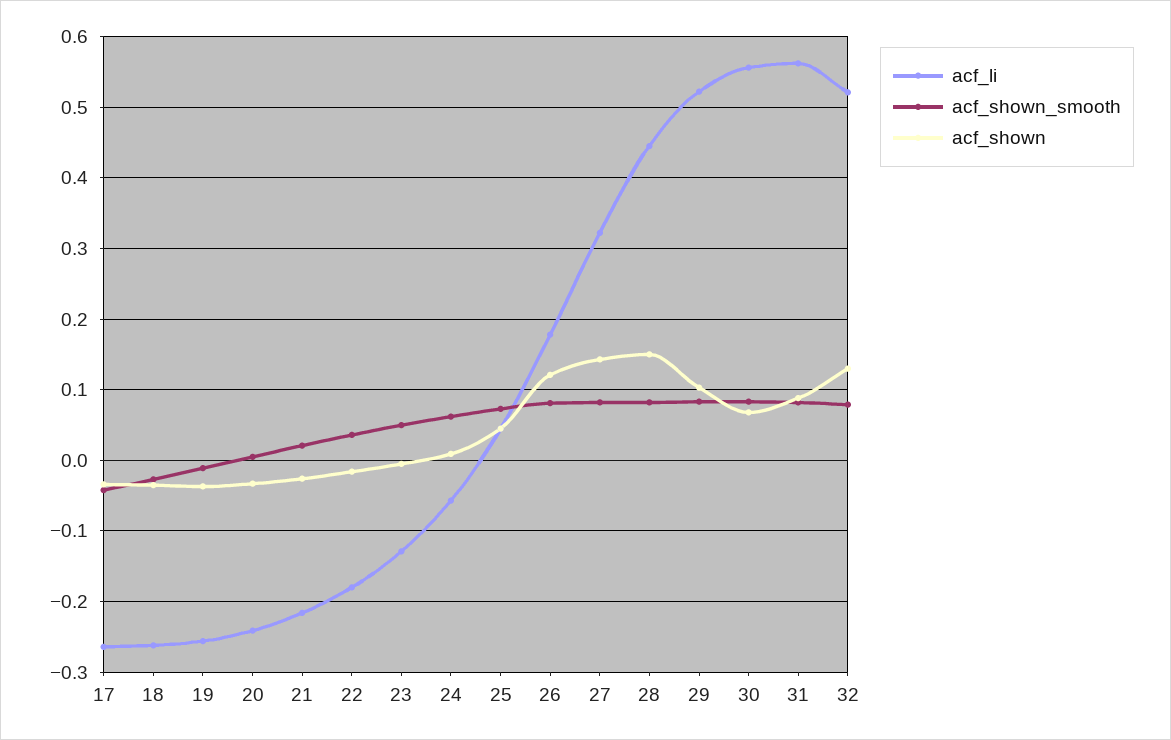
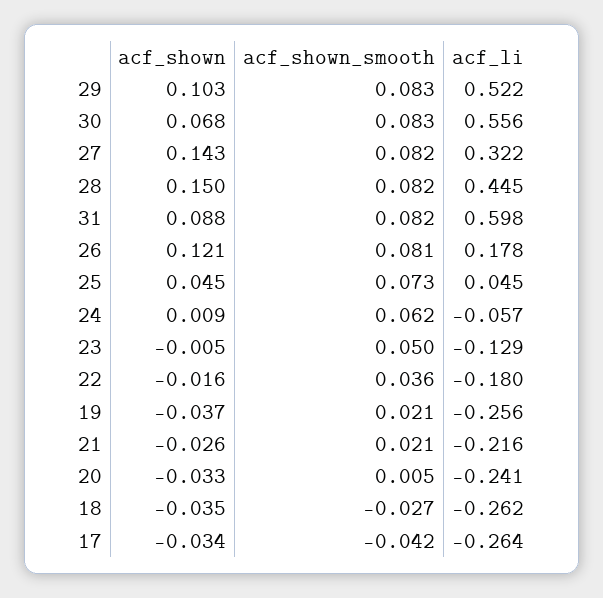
  {
    "acf_li": {
      "17": -0.264,
      "18": -0.262,
      "19": -0.256,
      "20": -0.241,
      "21": -0.216,
      "22": -0.18,
      "23": -0.129,
      "24": -0.057,
      "25": 0.045,
      "26": 0.178,
      "27": 0.322,
      "28": 0.445,
      "29": 0.522,
      "30": 0.556,
-     "31": 0.56,
+     "31": 0.598
-     "32": 0.52
    },
    "acf_shown_smooth": {
      "17": -0.042,
      "18": -0.027,
-     "19": -0.01,
+     "19": 0.021,
      "20": 0.005,
      "21": 0.021,
      "22": 0.036,
      "23": 0.05,
      "24": 0.062,
      "25": 0.073,
      "26": 0.081,
      "27": 0.082,
      "28": 0.082,
      "29": 0.083,
      "30": 0.083,
-     "31": 0.082,
+     "31": 0.082
-     "32": 0.08
    },
    "acf_shown": {
      "17": -0.034,
      "18": -0.035,
      "19": -0.037,
      "20": -0.033,
      "21": -0.026,
      "22": -0.016,
      "23": -0.005,
      "24": 0.009,
      "25": 0.045,
      "26": 0.121,
      "27": 0.143,
      "28": 0.15,
      "29": 0.103,
      "30": 0.068,
-     "31": 0.088,
+     "31": 0.088
-     "32": 0.13
    }
  }

